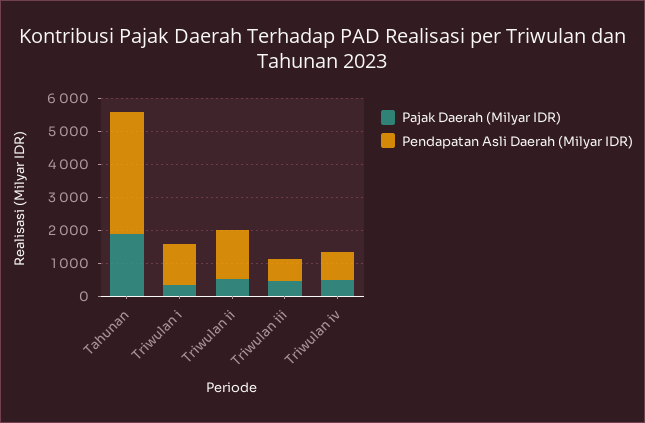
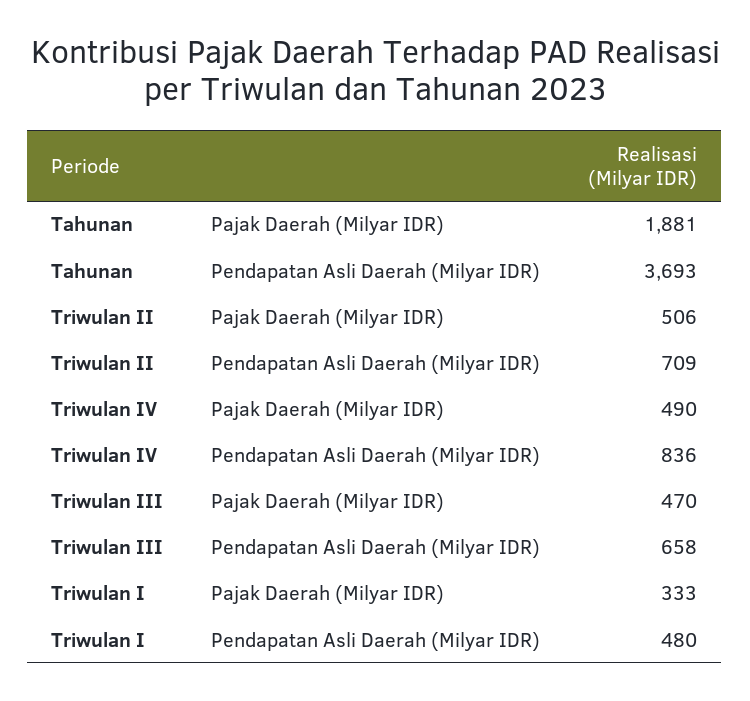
  {
    "Pajak Daerah (Milyar IDR)": {
      "Tahunan": 1881,
      "Triwulan i": 333,
      "Triwulan ii": 506,
      "Triwulan iii": 470,
      "Triwulan iv": 490
    },
    "Pendapatan Asli Daerah (Milyar IDR)": {
      "Tahunan": 3693,
-     "Triwulan i": 1250,
+     "Triwulan i": 480,
-     "Triwulan ii": 1500,
+     "Triwulan ii": 709,
      "Triwulan iii": 658,
      "Triwulan iv": 836
    }
  }

